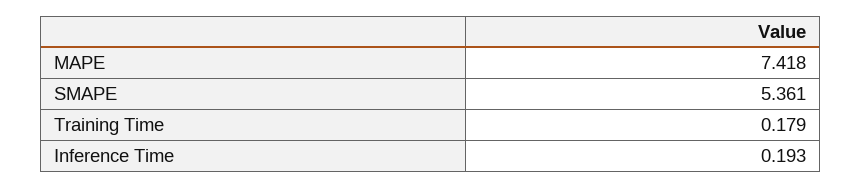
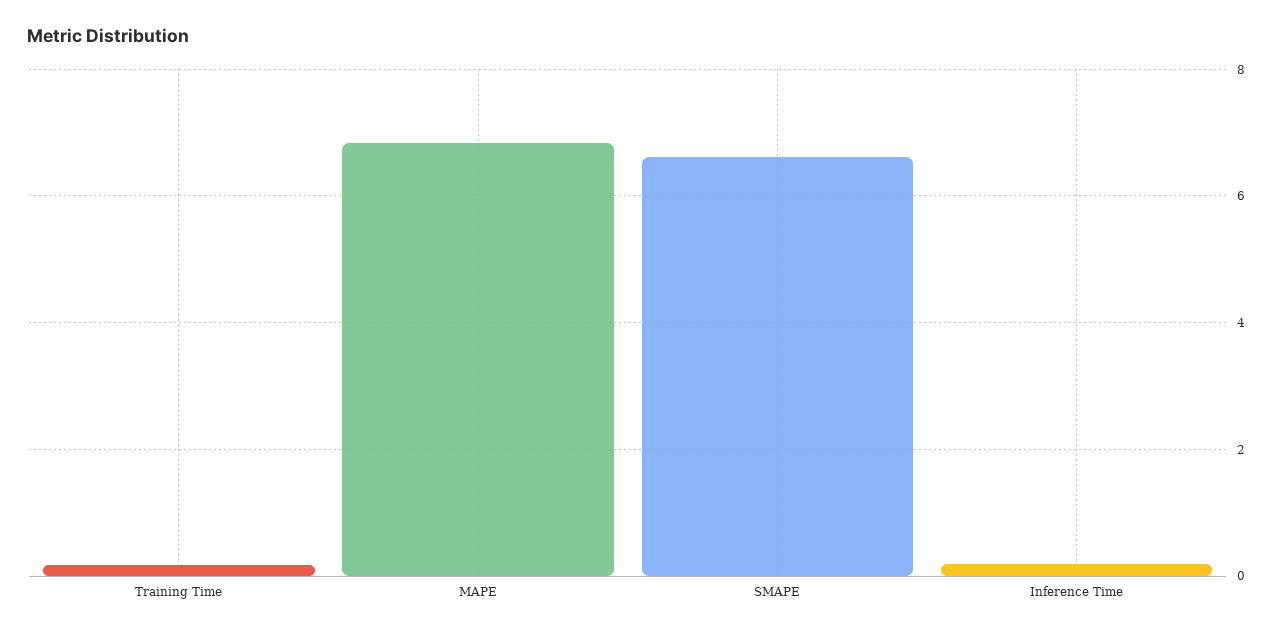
  {
-   "MAPE": 7.418,
+   "MAPE": 6.8,
-   "SMAPE": 5.361,
+   "SMAPE": 6.6,
    "Training Time": 0.179,
    "Inference Time": 0.193
  }

